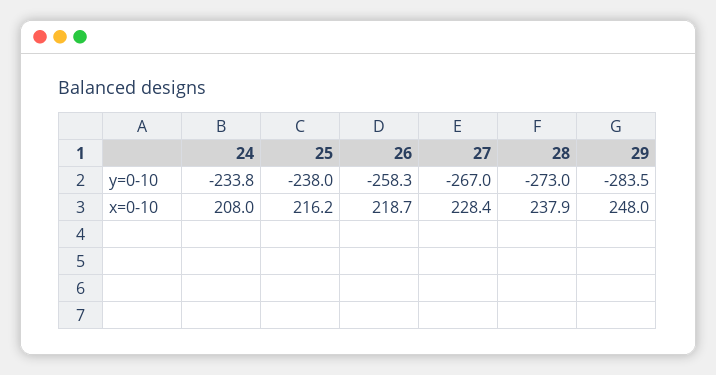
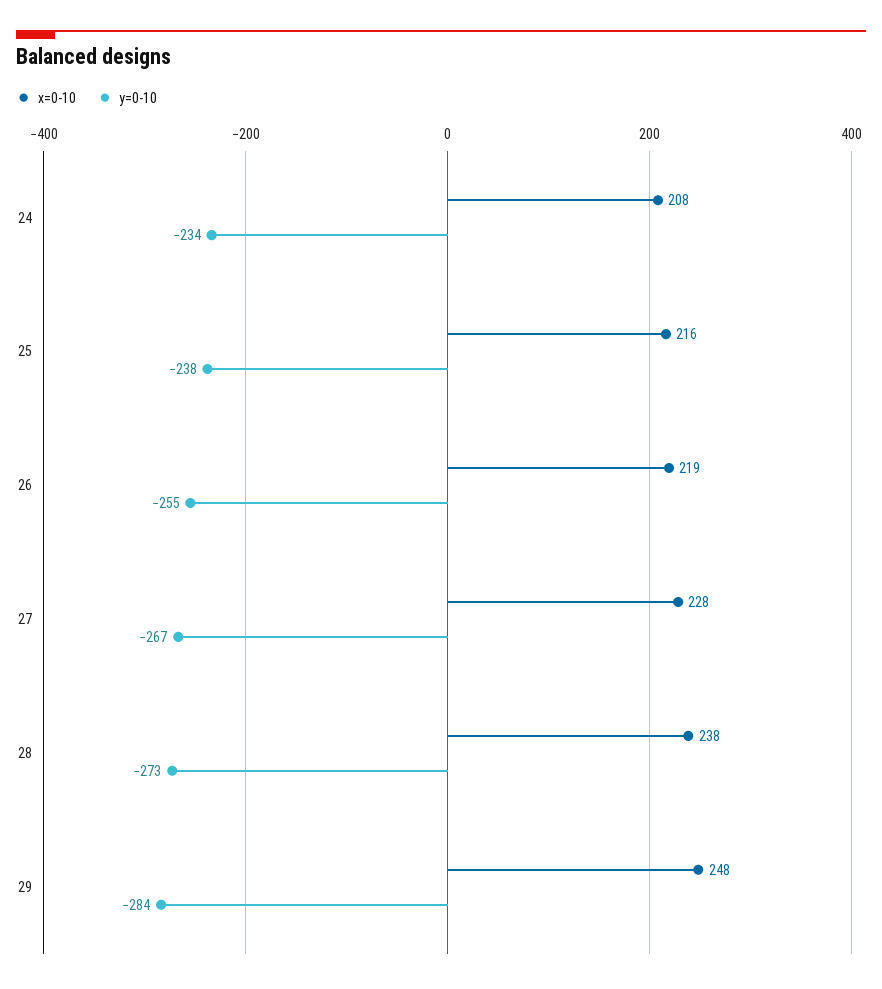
  {
    "y=0-10": {
      "24": -233.8,
      "25": -238,
-     "26": -258.3,
+     "26": -255,
      "27": -267,
      "28": -273,
      "29": -283.5
    },
    "x=0-10": {
      "24": 208,
      "25": 216.2,
      "26": 218.7,
      "27": 228.4,
      "28": 237.9,
      "29": 248
    }
  }

